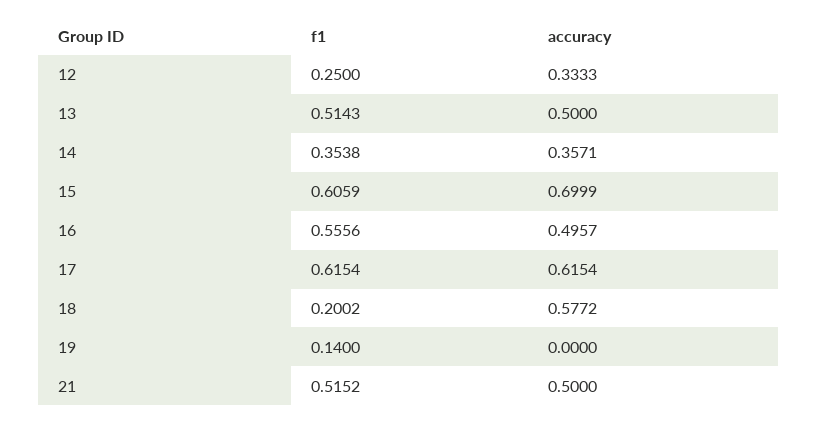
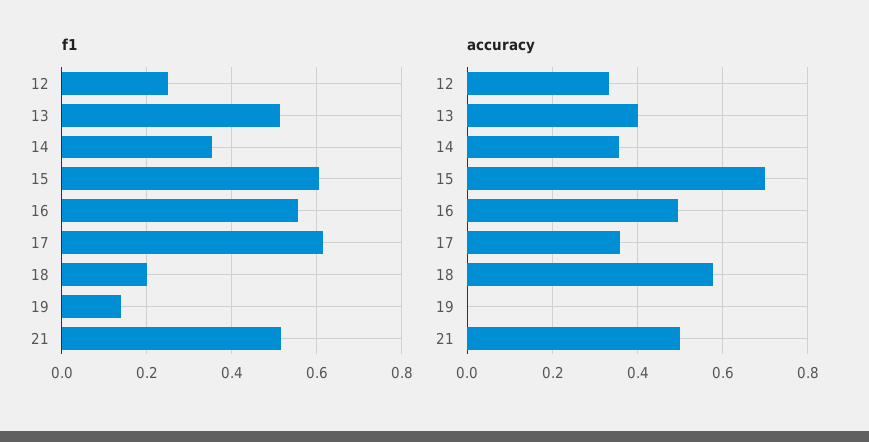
  {
    "f1": {
      "12": 0.25,
      "13": 0.5143,
      "14": 0.3538,
      "15": 0.6059,
      "16": 0.5556,
      "17": 0.6154,
      "18": 0.2002,
      "19": 0.14,
      "21": 0.5152
    },
    "accuracy": {
      "12": 0.3333,
-     "13": 0.5,
+     "13": 0.4,
      "14": 0.3571,
      "15": 0.6999,
      "16": 0.4957,
-     "17": 0.6154,
+     "17": 0.36,
      "18": 0.5772,
      "19": 0,
      "21": 0.5
    }
  }

